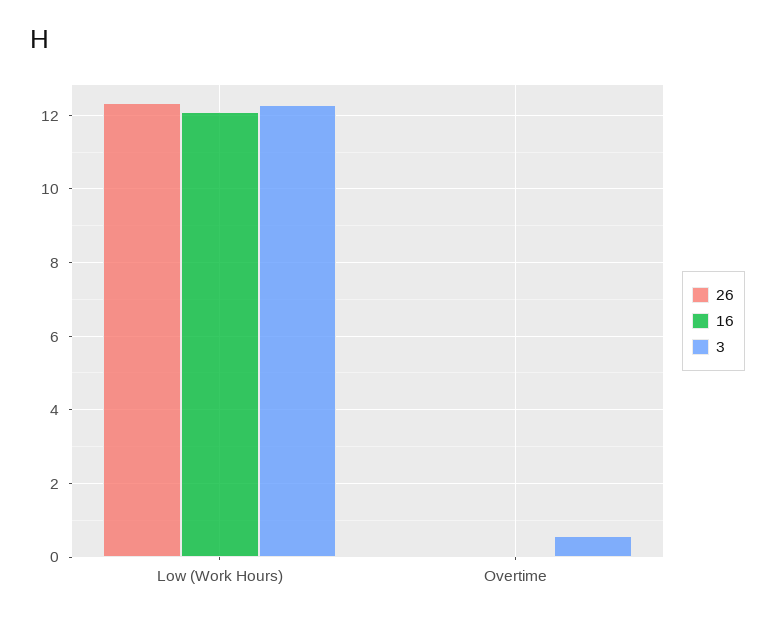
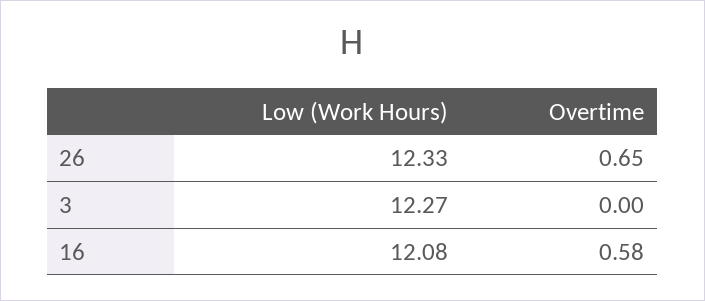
  {
    "26": {
      "Low (Work Hours)": 12.33,
-     "Overtime": 0
+     "Overtime": 0.65
    },
    "16": {
      "Low (Work Hours)": 12.08,
-     "Overtime": 0
+     "Overtime": 0.58
    },
    "3": {
      "Low (Work Hours)": 12.27,
-     "Overtime": 0.6
+     "Overtime": 0
    }
  }

